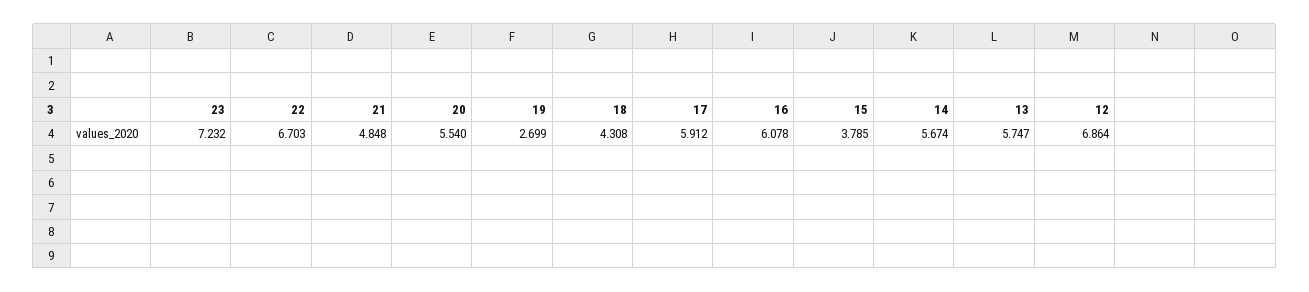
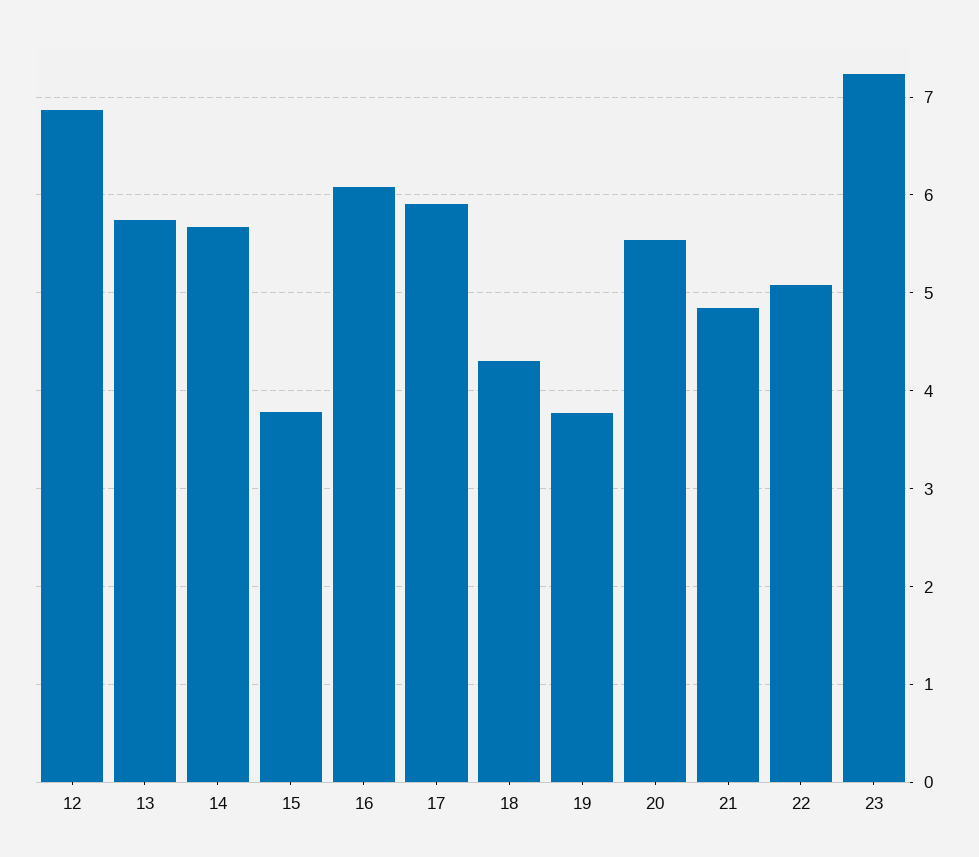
  {
    "23": 7.232,
-   "22": 6.703,
+   "22": 5.1,
    "21": 4.848,
    "20": 5.54,
-   "19": 2.699,
+   "19": 3.8,
    "18": 4.308,
    "17": 5.912,
    "16": 6.078,
    "15": 3.785,
    "14": 5.674,
    "13": 5.747,
    "12": 6.864
  }

